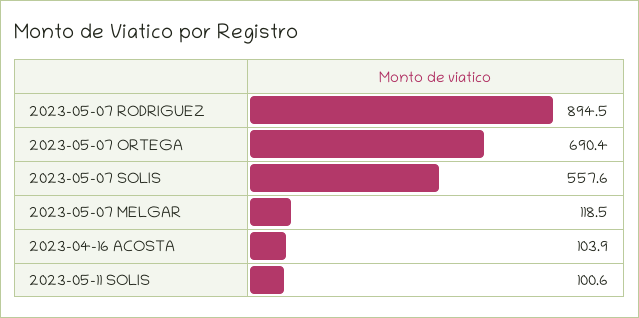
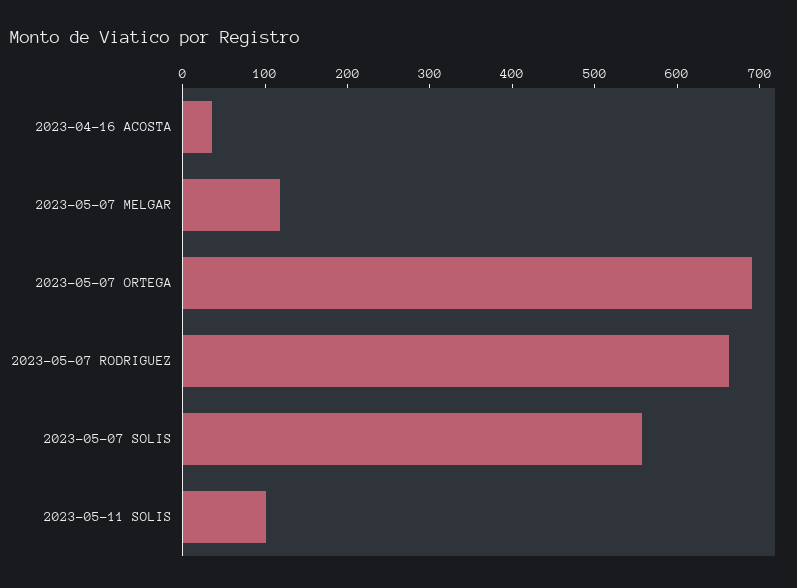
  {
-   "2023-05-07 RODRIGUEZ": 894.5,
+   "2023-05-07 RODRIGUEZ": 660,
    "2023-05-07 ORTEGA": 690.4,
    "2023-05-07 SOLIS": 557.6,
    "2023-05-07 MELGAR": 118.5,
-   "2023-04-16 ACOSTA": 103.9,
+   "2023-04-16 ACOSTA": 40,
    "2023-05-11 SOLIS": 100.6
  }

